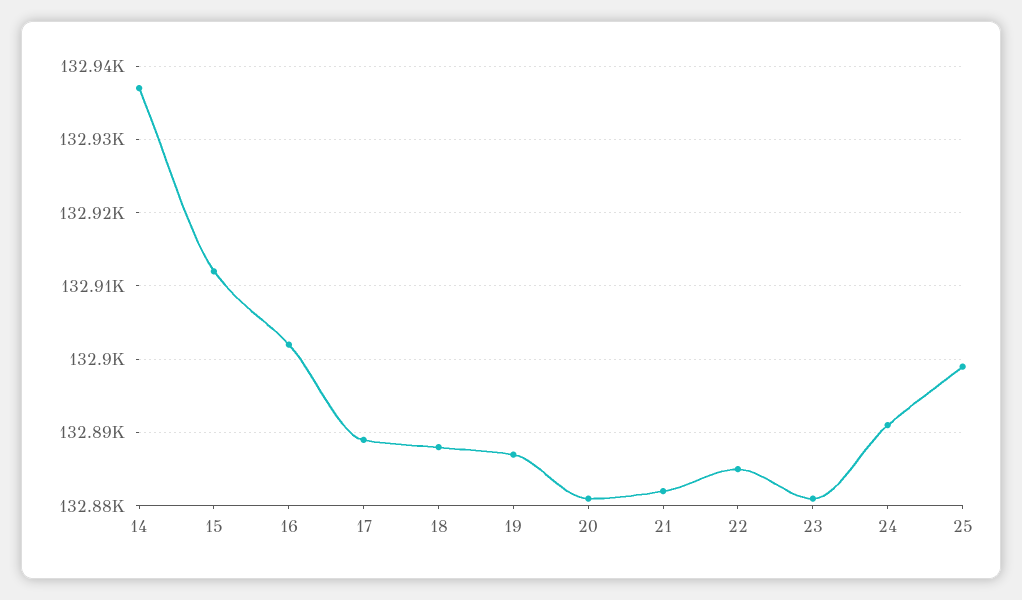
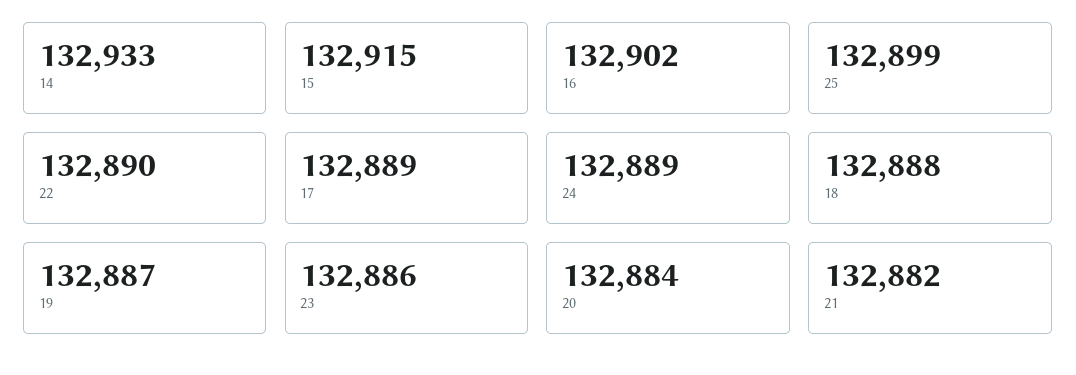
  {
-   "14": 132937,
+   "14": 132933,
-   "15": 132912,
+   "15": 132915,
    "16": 132902,
    "17": 132889,
    "18": 132888,
    "19": 132887,
-   "20": 132881,
+   "20": 132884,
    "21": 132882,
-   "22": 132885,
+   "22": 132890,
-   "23": 132881,
+   "23": 132886,
-   "24": 132891,
+   "24": 132889,
    "25": 132899
  }

